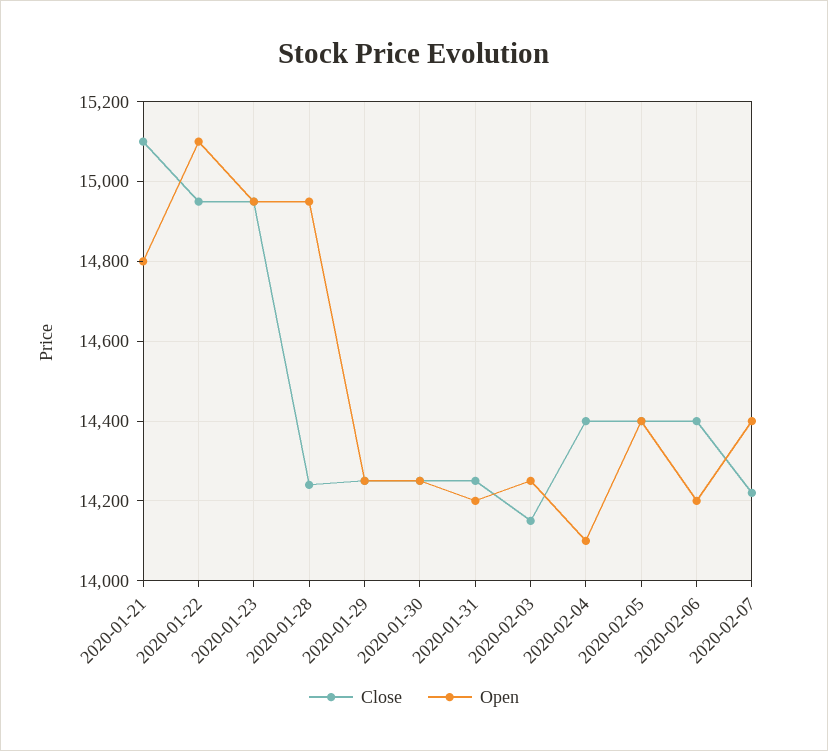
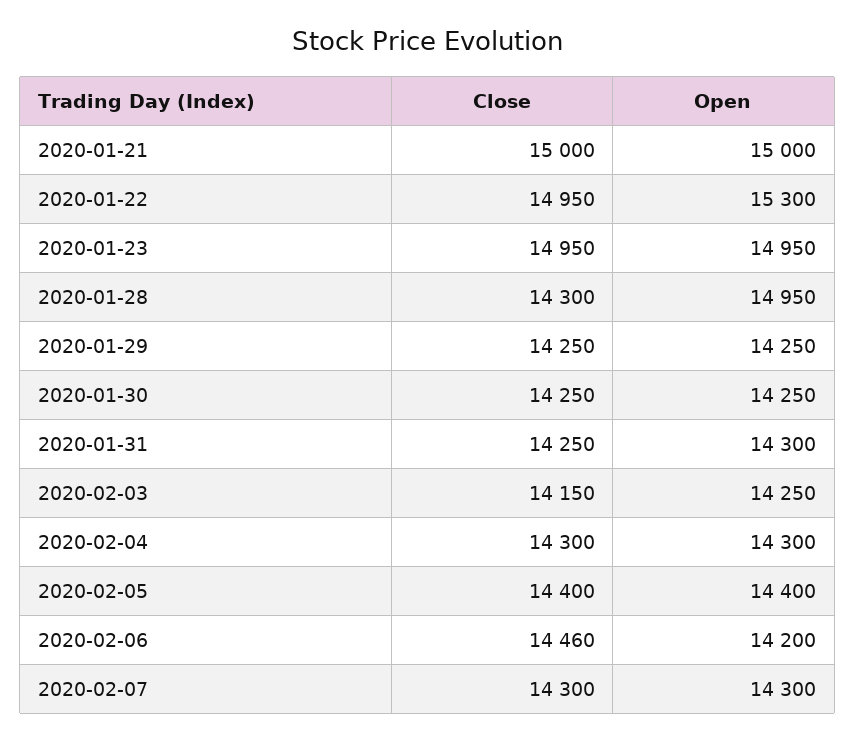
  {
    "Close": {
-     "2020-01-21": 15100,
+     "2020-01-21": 15000,
      "2020-01-22": 14950,
      "2020-01-23": 14950,
-     "2020-01-28": 14240,
+     "2020-01-28": 14300,
      "2020-01-29": 14250,
      "2020-01-30": 14250,
      "2020-01-31": 14250,
      "2020-02-03": 14150,
-     "2020-02-04": 14400,
+     "2020-02-04": 14300,
      "2020-02-05": 14400,
-     "2020-02-06": 14400,
+     "2020-02-06": 14460,
-     "2020-02-07": 14220
+     "2020-02-07": 14300
    },
    "Open": {
-     "2020-01-21": 14800,
+     "2020-01-21": 15000,
-     "2020-01-22": 15100,
+     "2020-01-22": 15300,
      "2020-01-23": 14950,
      "2020-01-28": 14950,
      "2020-01-29": 14250,
      "2020-01-30": 14250,
-     "2020-01-31": 14200,
+     "2020-01-31": 14300,
      "2020-02-03": 14250,
-     "2020-02-04": 14100,
+     "2020-02-04": 14300,
      "2020-02-05": 14400,
      "2020-02-06": 14200,
-     "2020-02-07": 14400
+     "2020-02-07": 14300
    }
  }

